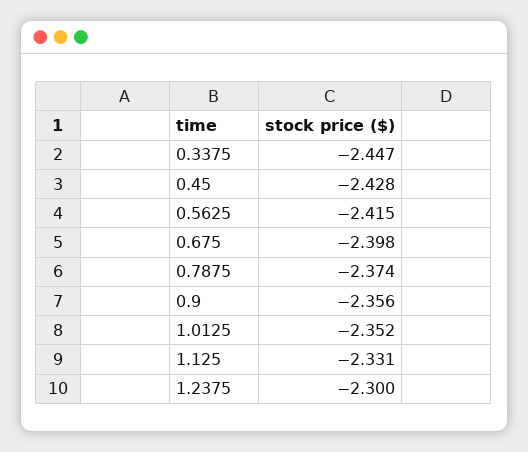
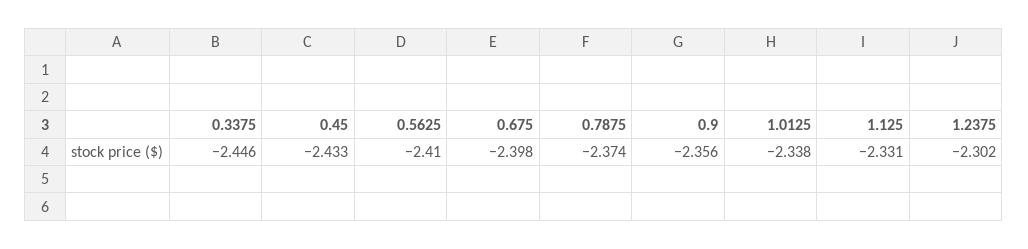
  {
-   "0.3375": -2.447,
+   "0.3375": -2.446,
-   "0.45": -2.428,
+   "0.45": -2.433,
-   "0.5625": -2.415,
+   "0.5625": -2.41,
    "0.675": -2.398,
    "0.7875": -2.374,
    "0.9": -2.356,
-   "1.0125": -2.352,
+   "1.0125": -2.338,
    "1.125": -2.331,
-   "1.2375": -2.3
+   "1.2375": -2.302
  }

